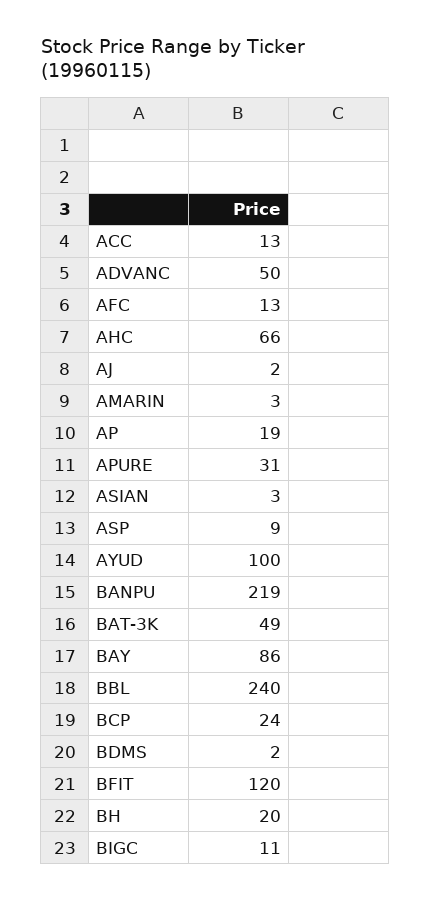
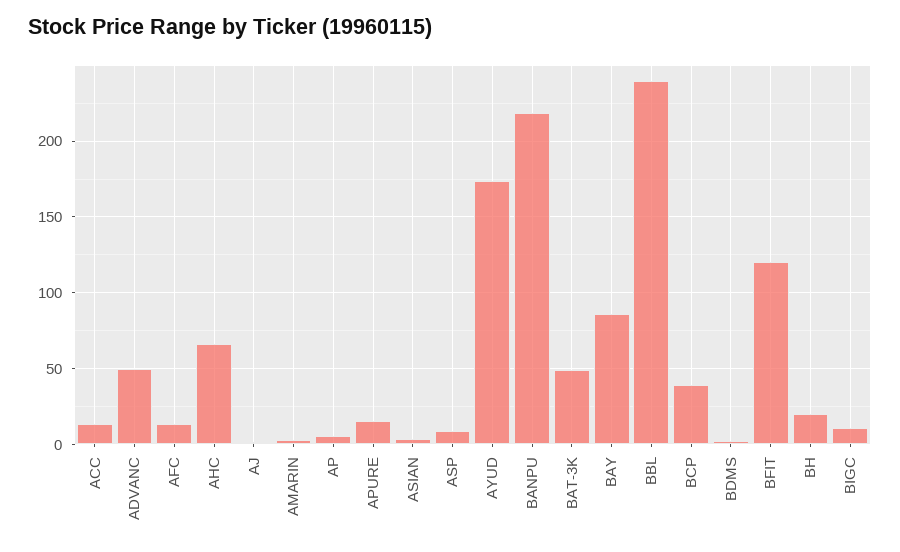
  {
    "ACC": 13,
    "ADVANC": 50,
    "AFC": 13,
    "AHC": 66,
    "AJ": 2,
    "AMARIN": 3,
-   "AP": 19,
+   "AP": 5,
-   "APURE": 31,
+   "APURE": 15,
    "ASIAN": 3,
    "ASP": 9,
-   "AYUD": 100,
+   "AYUD": 175,
    "BANPU": 219,
    "BAT-3K": 49,
    "BAY": 86,
    "BBL": 240,
-   "BCP": 24,
+   "BCP": 40,
    "BDMS": 2,
    "BFIT": 120,
    "BH": 20,
    "BIGC": 11
  }

